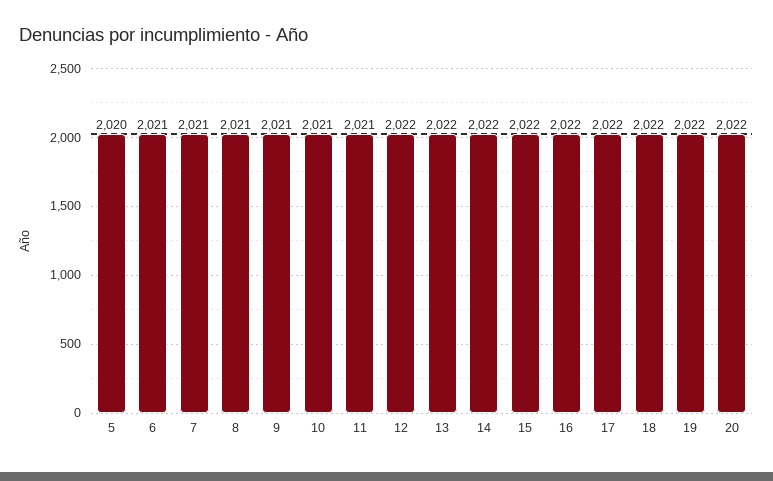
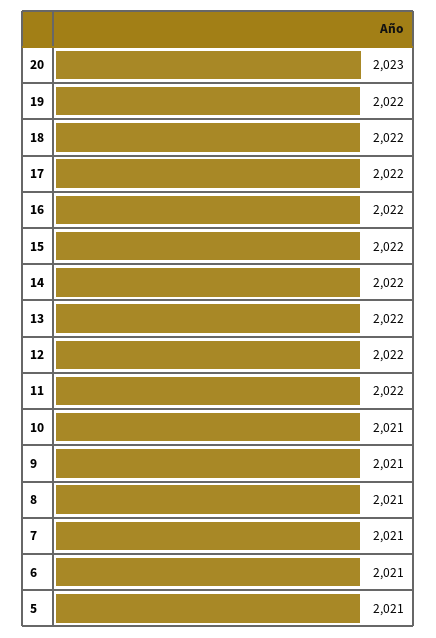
  {
-   "5": 2020,
+   "5": 2021,
    "6": 2021,
    "7": 2021,
    "8": 2021,
    "9": 2021,
    "10": 2021,
-   "11": 2021,
+   "11": 2022,
    "12": 2022,
    "13": 2022,
    "14": 2022,
    "15": 2022,
    "16": 2022,
    "17": 2022,
    "18": 2022,
    "19": 2022,
-   "20": 2022
+   "20": 2023
  }

